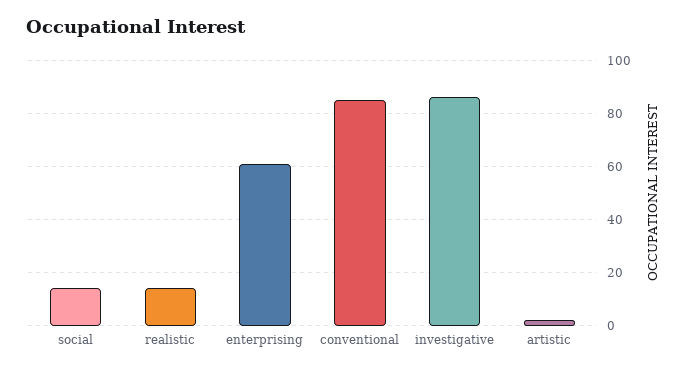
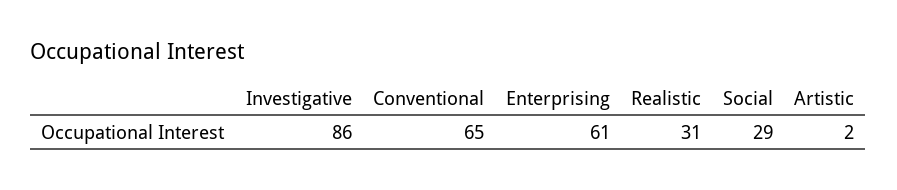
  {
-   "social": 15,
+   "social": 29,
-   "realistic": 15,
+   "realistic": 31,
    "enterprising": 61,
-   "conventional": 85,
+   "conventional": 65,
    "investigative": 86,
    "artistic": 2
  }

